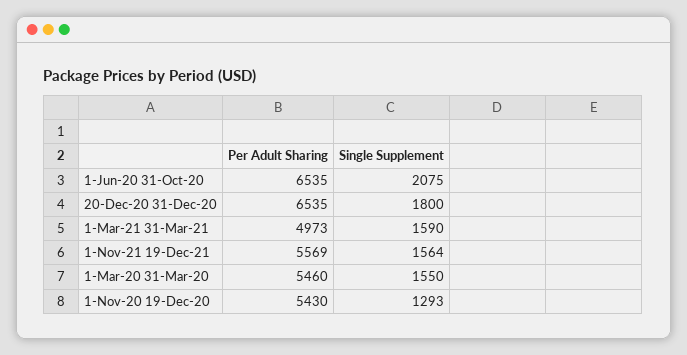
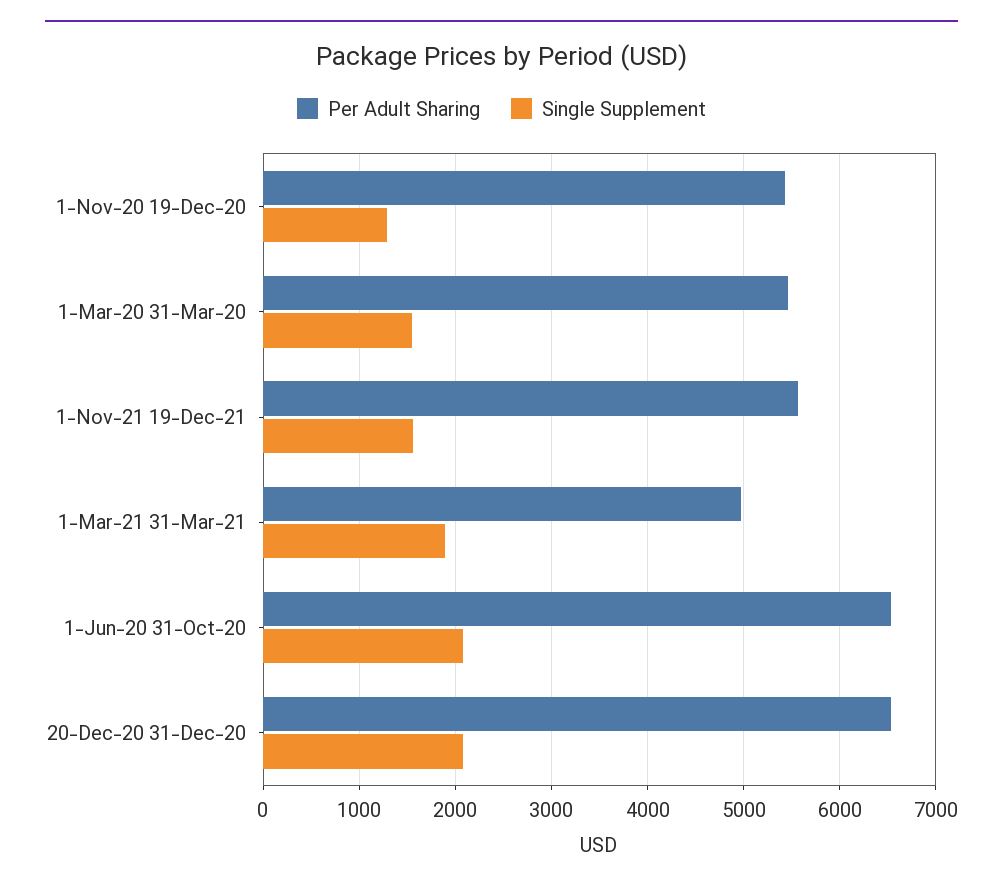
  {
    "Per Adult Sharing": {
      "1-Jun-20 31-Oct-20": 6535,
      "20-Dec-20 31-Dec-20": 6535,
      "1-Mar-21 31-Mar-21": 4973,
      "1-Nov-21 19-Dec-21": 5569,
      "1-Mar-20 31-Mar-20": 5460,
      "1-Nov-20 19-Dec-20": 5430
    },
    "Single Supplement": {
      "1-Jun-20 31-Oct-20": 2075,
-     "20-Dec-20 31-Dec-20": 1800,
+     "20-Dec-20 31-Dec-20": 2100,
-     "1-Mar-21 31-Mar-21": 1590,
+     "1-Mar-21 31-Mar-21": 1900,
      "1-Nov-21 19-Dec-21": 1564,
      "1-Mar-20 31-Mar-20": 1550,
      "1-Nov-20 19-Dec-20": 1293
    }
  }

